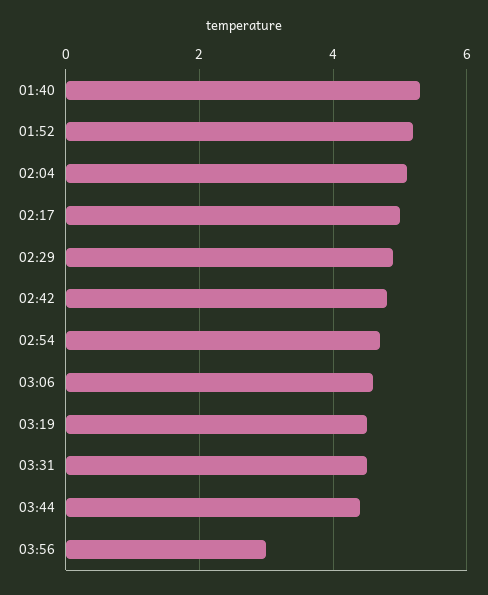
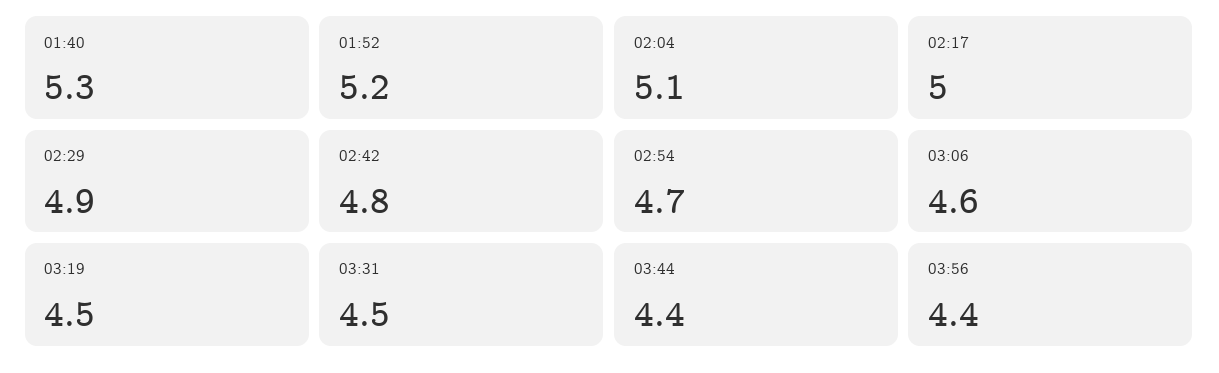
  {
    "01:40": 5.3,
    "01:52": 5.2,
    "02:04": 5.1,
    "02:17": 5,
    "02:29": 4.9,
    "02:42": 4.8,
    "02:54": 4.7,
    "03:06": 4.6,
    "03:19": 4.5,
    "03:31": 4.5,
    "03:44": 4.4,
-   "03:56": 3
+   "03:56": 4.4
  }

